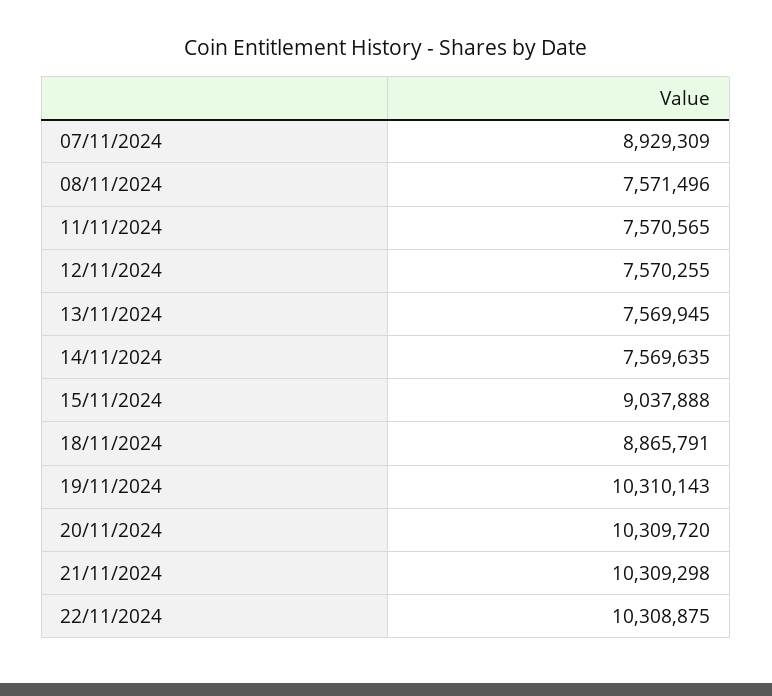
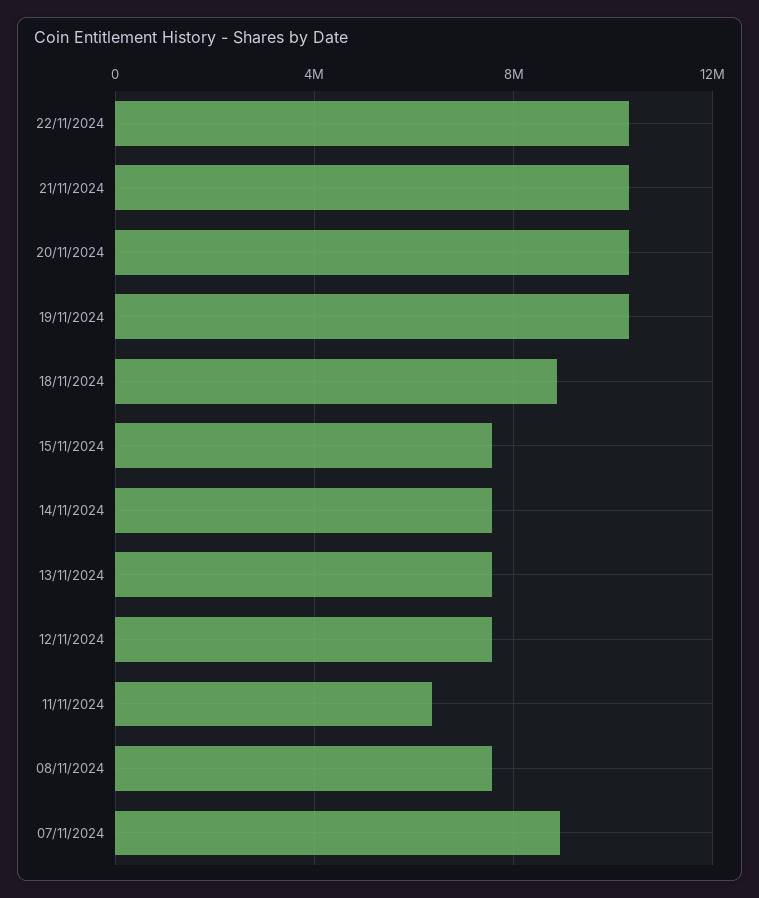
  {
    "07/11/2024": 8929309,
    "08/11/2024": 7571496,
-   "11/11/2024": 7570565,
+   "11/11/2024": 6500000,
    "12/11/2024": 7570255,
    "13/11/2024": 7569945,
    "14/11/2024": 7569635,
-   "15/11/2024": 9037888,
+   "15/11/2024": 7500000,
    "18/11/2024": 8865791,
    "19/11/2024": 10310143,
    "20/11/2024": 10309720,
    "21/11/2024": 10309298,
    "22/11/2024": 10308875
  }

